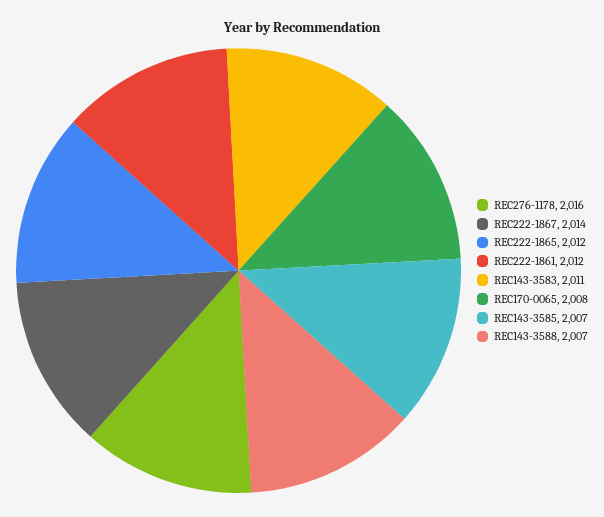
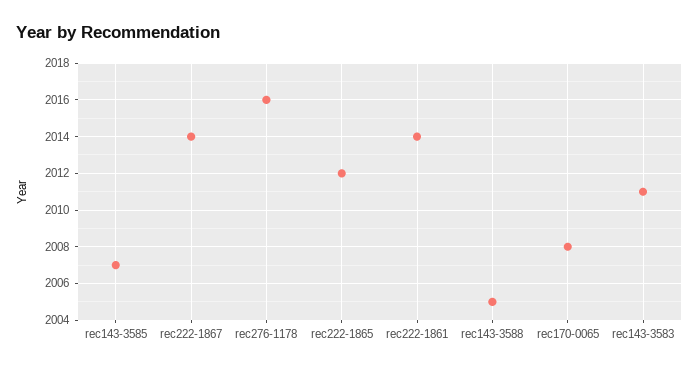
  {
    "REC276-1178": 2016,
    "REC222-1867": 2014,
    "REC222-1865": 2012,
-   "REC222-1861": 2012,
+   "REC222-1861": 2014,
    "REC143-3583": 2011,
    "REC170-0065": 2008,
    "REC143-3585": 2007,
-   "REC143-3588": 2007
+   "REC143-3588": 2005
  }

